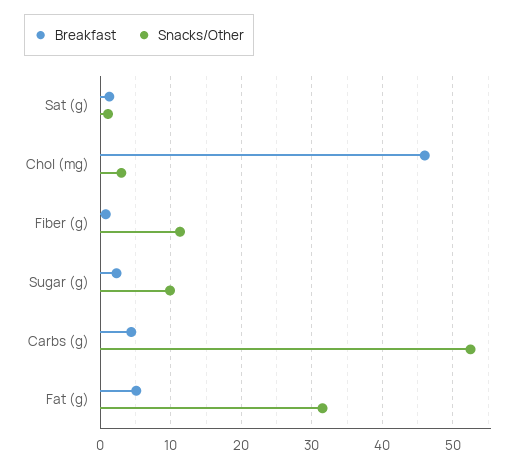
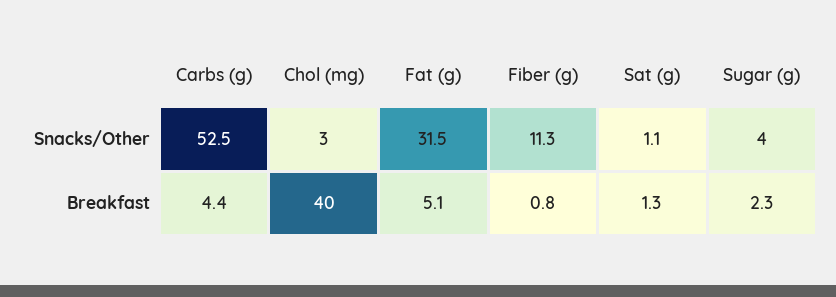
  {
    "Breakfast": {
      "Sat (g)": 1.3,
-     "Chol (mg)": 46,
+     "Chol (mg)": 40,
      "Fiber (g)": 0.8,
      "Sugar (g)": 2.3,
      "Carbs (g)": 4.4,
      "Fat (g)": 5.1
    },
    "Snacks/Other": {
      "Sat (g)": 1.1,
      "Chol (mg)": 3,
      "Fiber (g)": 11.3,
-     "Sugar (g)": 10,
+     "Sugar (g)": 4,
      "Carbs (g)": 52.5,
      "Fat (g)": 31.5
    }
  }

